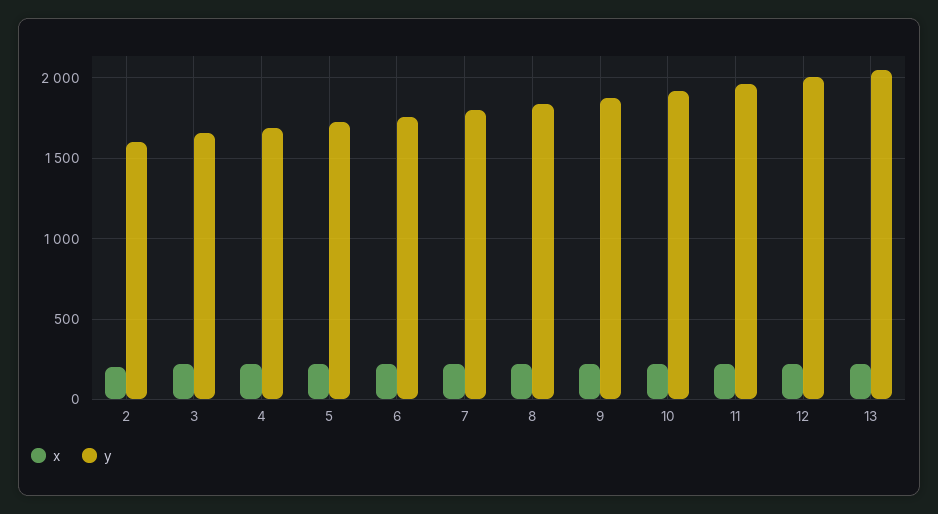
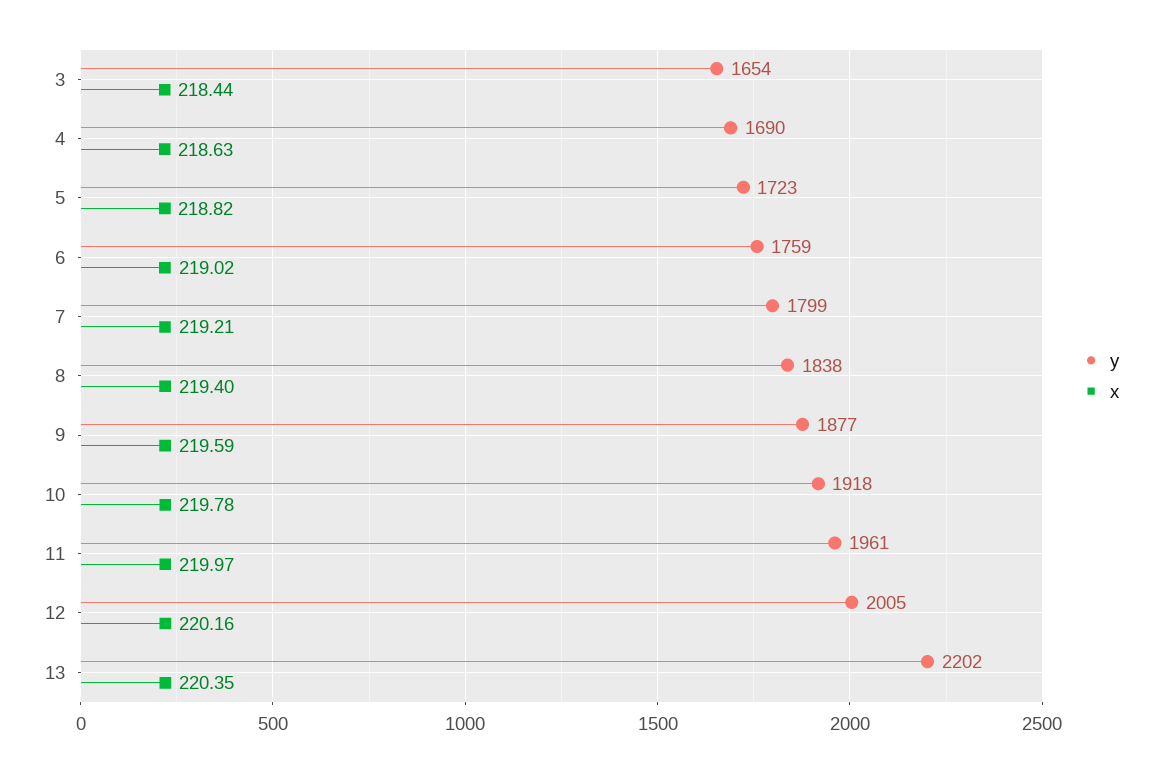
  {
    "x": {
-     "2": 200,
      "3": 218.44,
      "4": 218.63,
      "5": 218.82,
      "6": 219.02,
      "7": 219.21,
      "8": 219.4,
      "9": 219.59,
      "10": 219.78,
      "11": 219.97,
      "12": 220.16,
      "13": 220.35
    },
    "y": {
-     "2": 1600,
      "3": 1654,
      "4": 1690,
      "5": 1723,
      "6": 1759,
      "7": 1799,
      "8": 1838,
      "9": 1877,
      "10": 1918,
      "11": 1961,
      "12": 2005,
-     "13": 2050
+     "13": 2202
    }
  }

